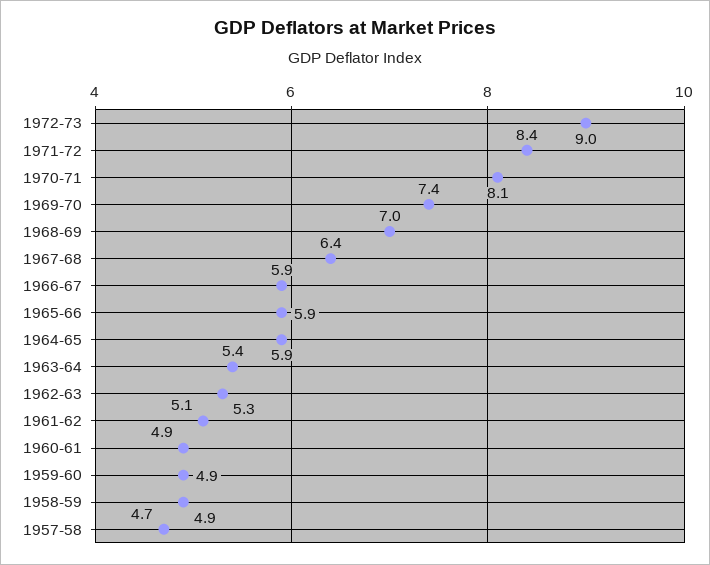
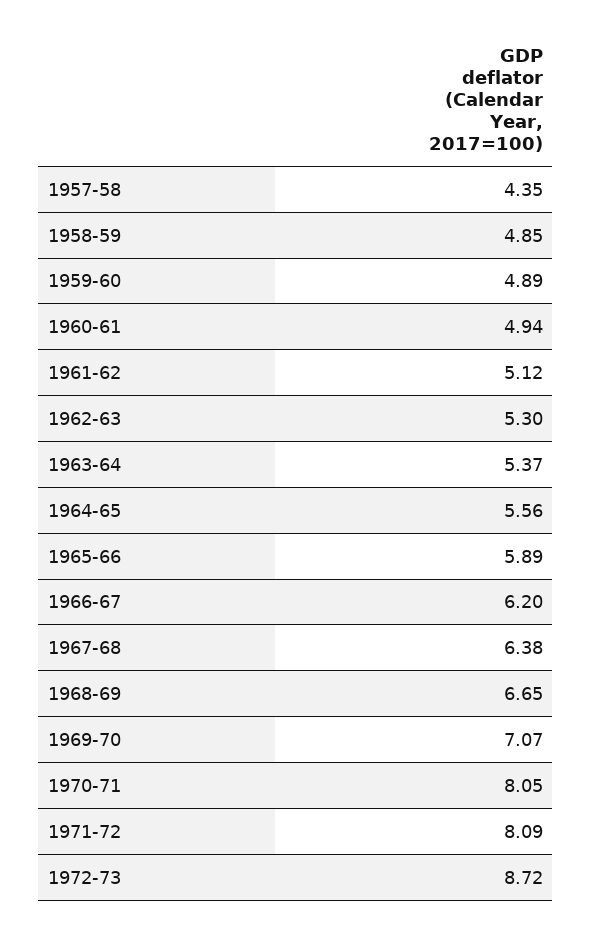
  {
-   "1972-73": 9,
+   "1972-73": 8.72,
-   "1971-72": 8.4,
+   "1971-72": 8.09,
    "1970-71": 8.05,
-   "1969-70": 7.4,
+   "1969-70": 7.07,
-   "1968-69": 7,
+   "1968-69": 6.65,
    "1967-68": 6.38,
-   "1966-67": 5.9,
+   "1966-67": 6.2,
    "1965-66": 5.89,
-   "1964-65": 5.9,
+   "1964-65": 5.56,
    "1963-64": 5.37,
    "1962-63": 5.3,
    "1961-62": 5.12,
    "1960-61": 4.94,
    "1959-60": 4.89,
    "1958-59": 4.85,
-   "1957-58": 4.7
+   "1957-58": 4.35
  }

